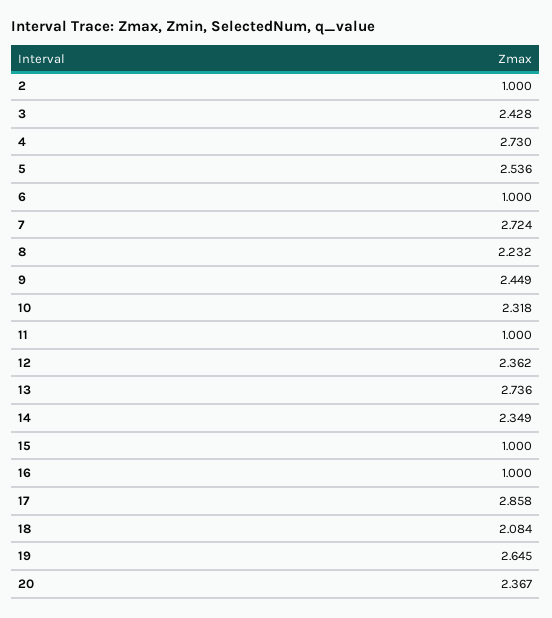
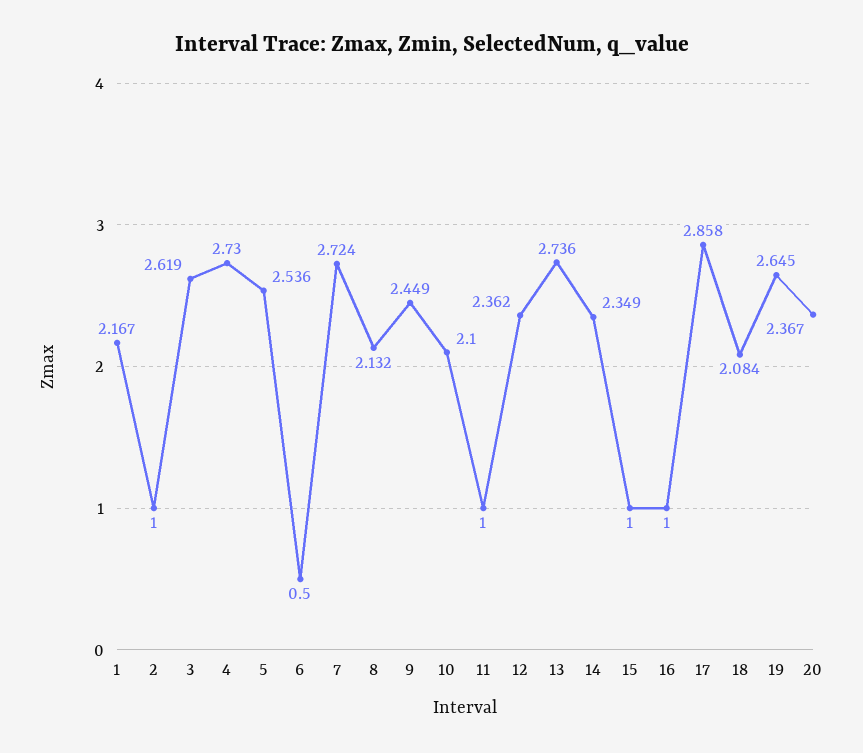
  {
    "2": 1,
-   "3": 2.428,
+   "3": 2.619,
    "4": 2.73,
    "5": 2.536,
-   "6": 1,
+   "6": 0.5,
    "7": 2.724,
-   "8": 2.232,
+   "8": 2.132,
    "9": 2.449,
-   "10": 2.318,
+   "10": 2.1,
    "11": 1,
    "12": 2.362,
    "13": 2.736,
    "14": 2.349,
    "15": 1,
    "16": 1,
    "17": 2.858,
    "18": 2.084,
    "19": 2.645,
-   "20": 2.367
+   "20": 2.367,
+   "1": 2.167
  }

